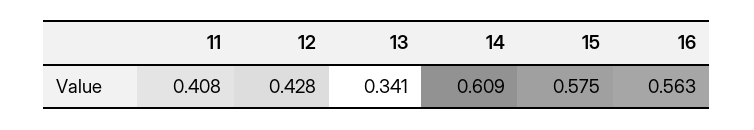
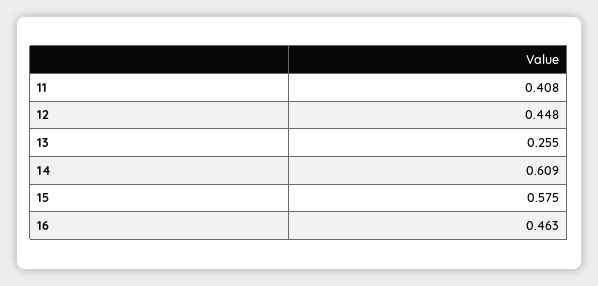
  {
    "11": 0.408,
-   "12": 0.428,
+   "12": 0.448,
-   "13": 0.341,
+   "13": 0.255,
    "14": 0.609,
    "15": 0.575,
-   "16": 0.563
+   "16": 0.463
  }

